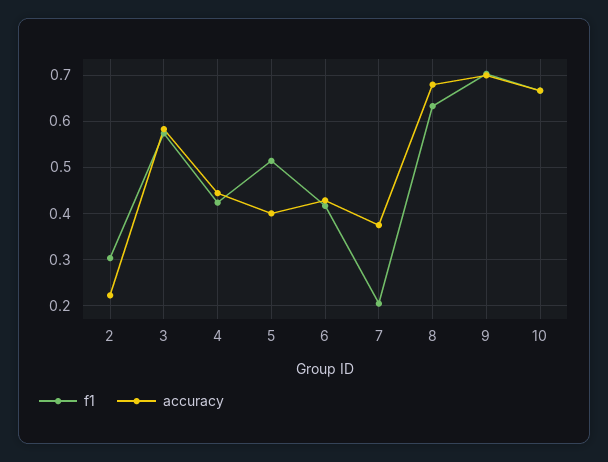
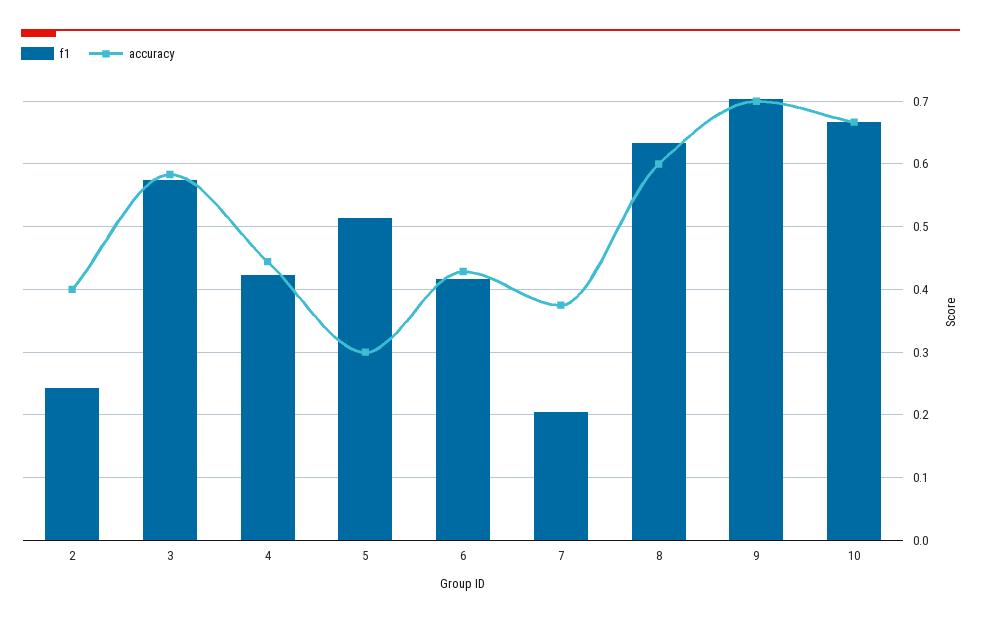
  {
    "f1": {
-     "2": 0.3,
+     "2": 0.24,
      "3": 0.57,
      "4": 0.42,
      "5": 0.51,
      "6": 0.42,
      "7": 0.2,
      "8": 0.63,
      "9": 0.7,
      "10": 0.67
    },
    "accuracy": {
-     "2": 0.22,
+     "2": 0.4,
      "3": 0.58,
      "4": 0.44,
-     "5": 0.4,
+     "5": 0.3,
      "6": 0.43,
      "7": 0.38,
-     "8": 0.68,
+     "8": 0.6,
      "9": 0.7,
      "10": 0.67
    }
  }

